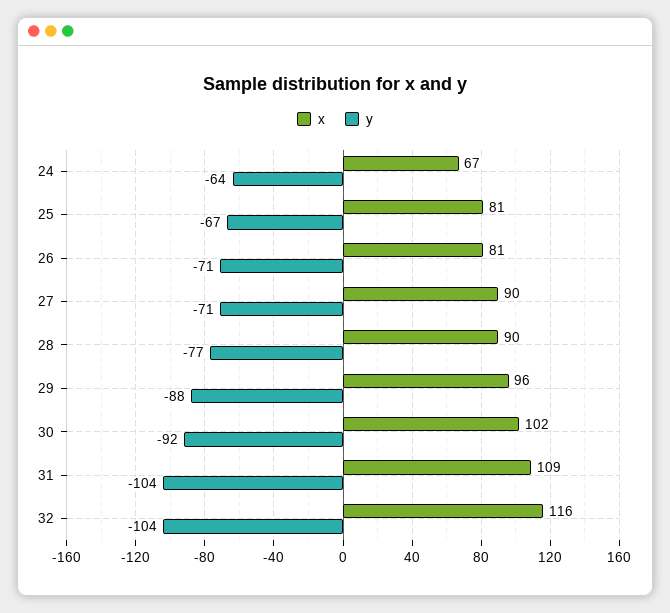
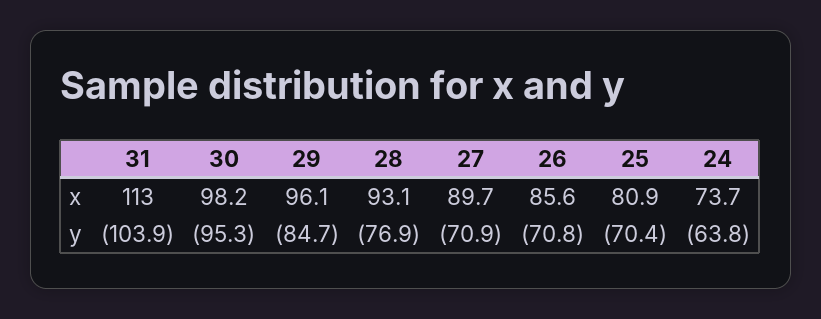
  {
    "x": {
-     "24": 67,
+     "24": 73.7,
      "25": 80.9,
-     "26": 81,
+     "26": 85.6,
      "27": 89.7,
-     "28": 90,
+     "28": 93.1,
      "29": 96.1,
-     "30": 102,
+     "30": 98.2,
-     "31": 109,
+     "31": 113
-     "32": 116
    },
    "y": {
      "24": -63.8,
-     "25": -67,
+     "25": -70.4,
      "26": -70.8,
      "27": -70.9,
      "28": -76.9,
-     "29": -88,
+     "29": -84.7,
-     "30": -92,
+     "30": -95.3,
-     "31": -103.9,
+     "31": -103.9
-     "32": -104
    }
  }

